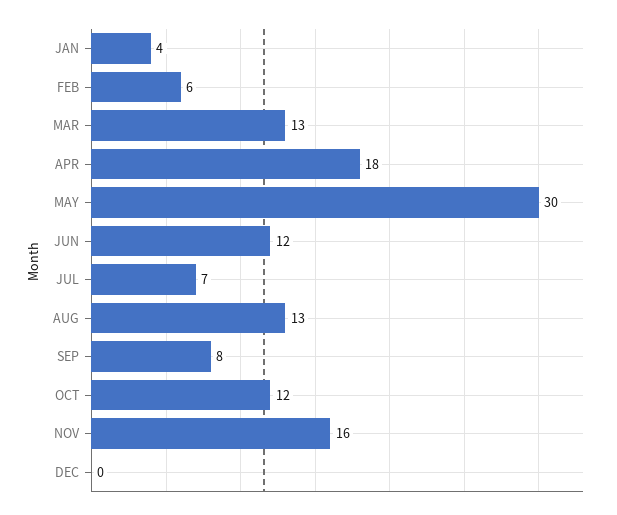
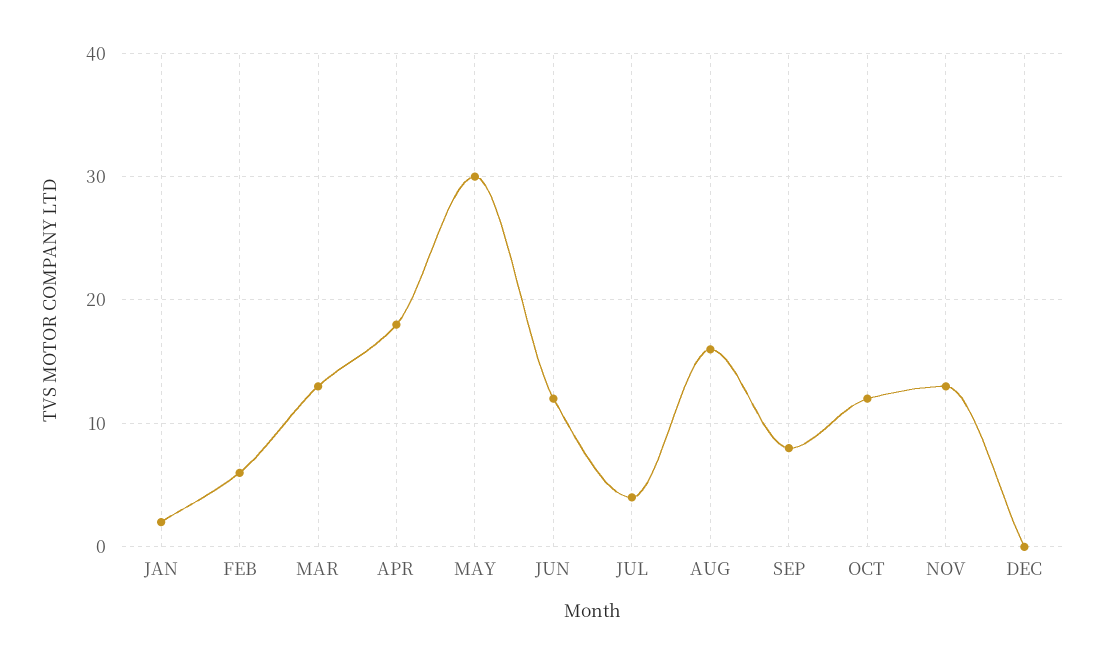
  {
-   "JAN": 4,
+   "JAN": 2,
    "FEB": 6,
    "MAR": 13,
    "APR": 18,
    "MAY": 30,
    "JUN": 12,
-   "JUL": 7,
+   "JUL": 4,
-   "AUG": 13,
+   "AUG": 16,
    "SEP": 8,
    "OCT": 12,
-   "NOV": 16,
+   "NOV": 13,
    "DEC": 0
  }

